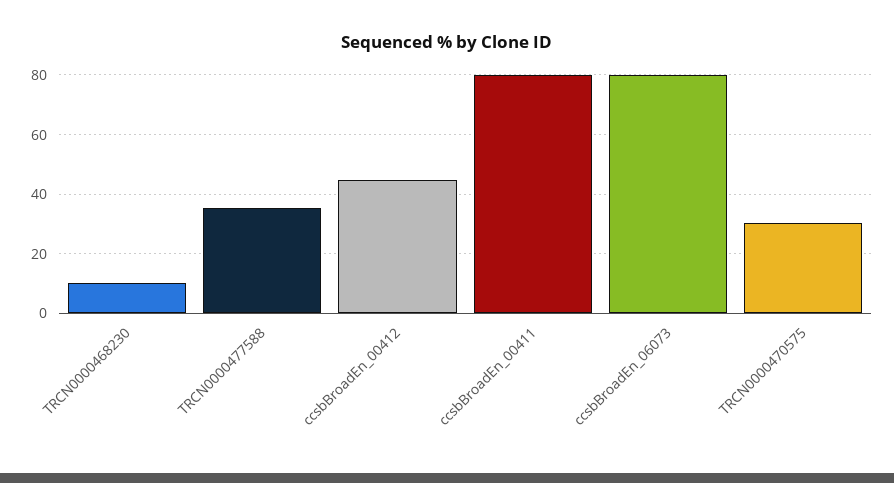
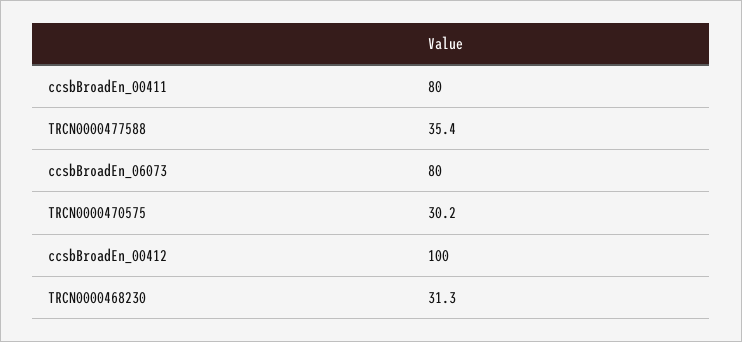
  {
-   "TRCN0000468230": 10,
+   "TRCN0000468230": 31.3,
    "TRCN0000477588": 35.4,
-   "ccsbBroadEn_00412": 45,
+   "ccsbBroadEn_00412": 100,
    "ccsbBroadEn_00411": 80,
    "ccsbBroadEn_06073": 80,
    "TRCN0000470575": 30.2
  }

